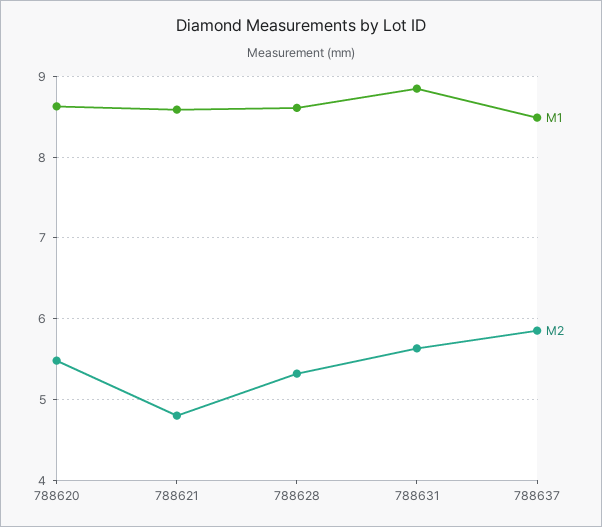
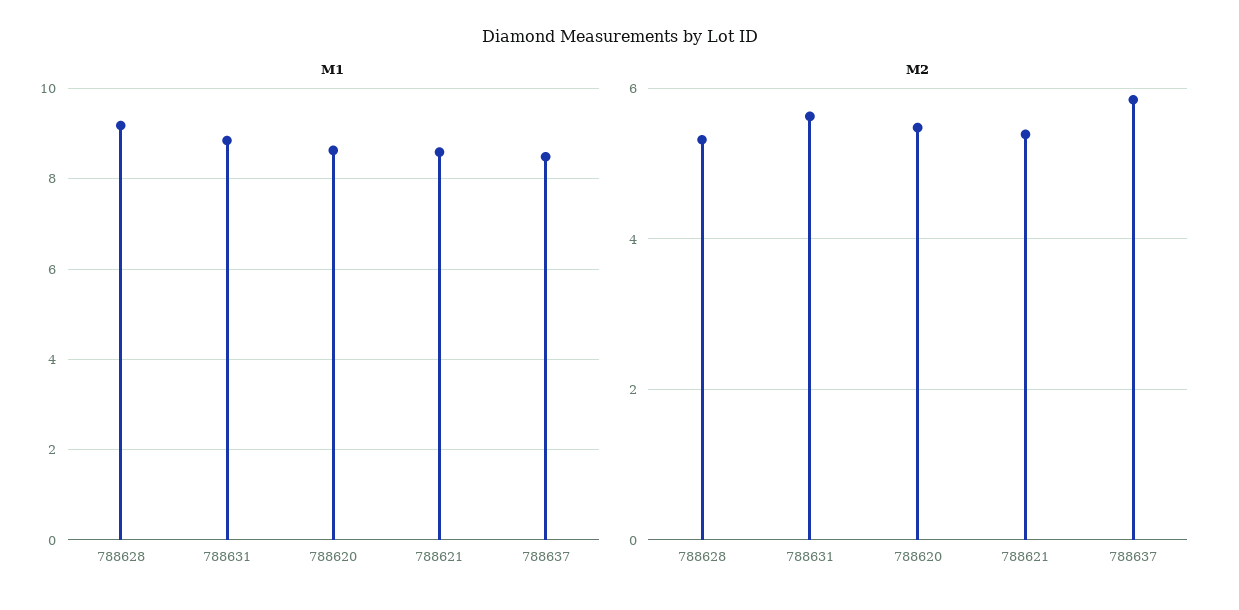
  {
    "M1": {
      "788620": 8.6,
      "788621": 8.6,
-     "788628": 8.6,
+     "788628": 9.2,
      "788631": 8.9,
      "788637": 8.5
    },
    "M2": {
      "788620": 5.5,
-     "788621": 4.8,
+     "788621": 5.4,
      "788628": 5.3,
      "788631": 5.6,
      "788637": 5.9
    }
  }

